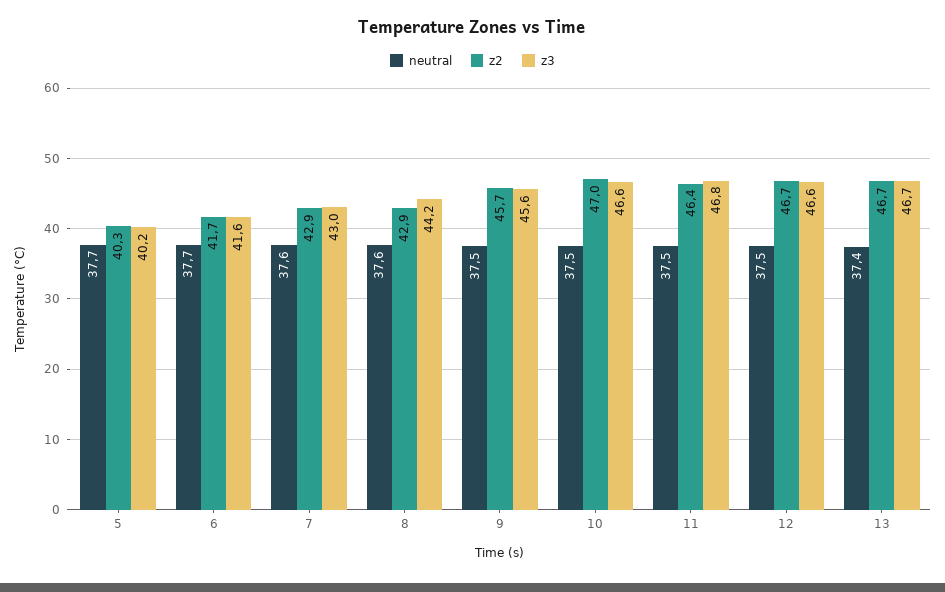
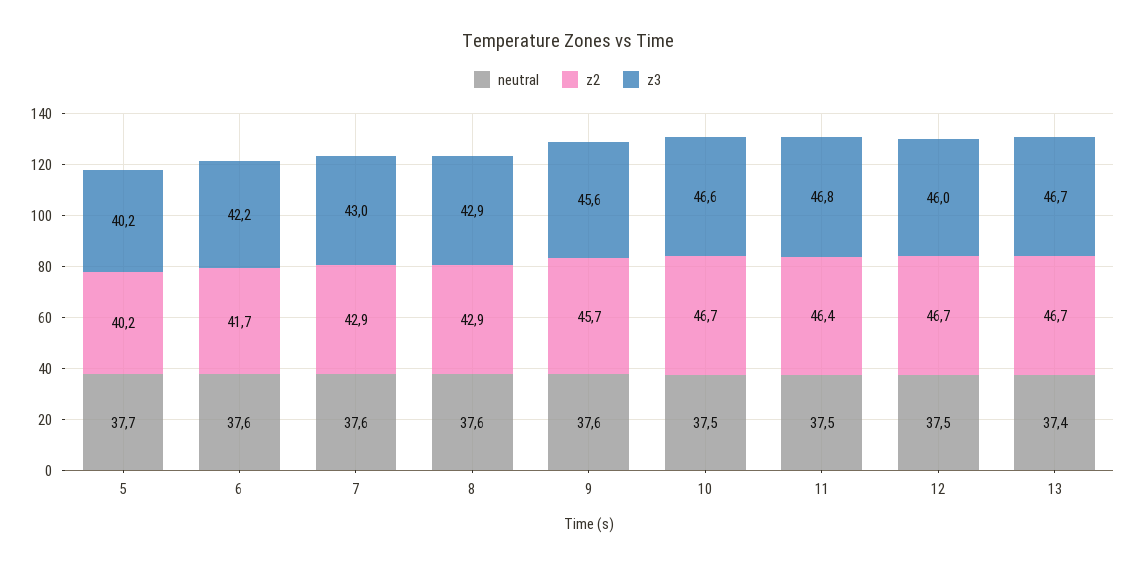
  {
    "neutral": {
      "5": 37.7,
-     "6": 37.7,
+     "6": 37.6,
      "7": 37.6,
      "8": 37.6,
-     "9": 37.5,
+     "9": 37.6,
      "10": 37.5,
      "11": 37.5,
      "12": 37.5,
      "13": 37.4
    },
    "z2": {
-     "5": 40.3,
+     "5": 40.2,
      "6": 41.7,
      "7": 42.9,
      "8": 42.9,
      "9": 45.7,
-     "10": 47,
+     "10": 46.7,
      "11": 46.4,
      "12": 46.7,
      "13": 46.7
    },
    "z3": {
      "5": 40.2,
-     "6": 41.6,
+     "6": 42.2,
      "7": 43,
-     "8": 44.2,
+     "8": 42.9,
      "9": 45.6,
      "10": 46.6,
      "11": 46.8,
-     "12": 46.6,
+     "12": 46,
      "13": 46.7
    }
  }

